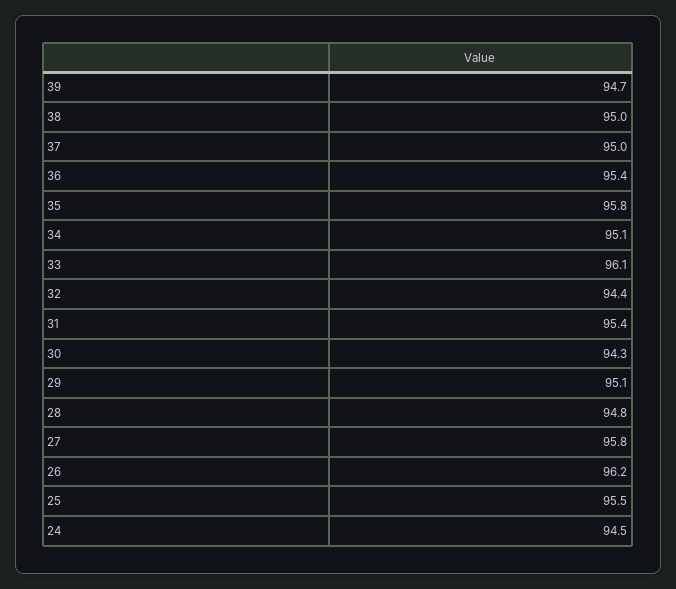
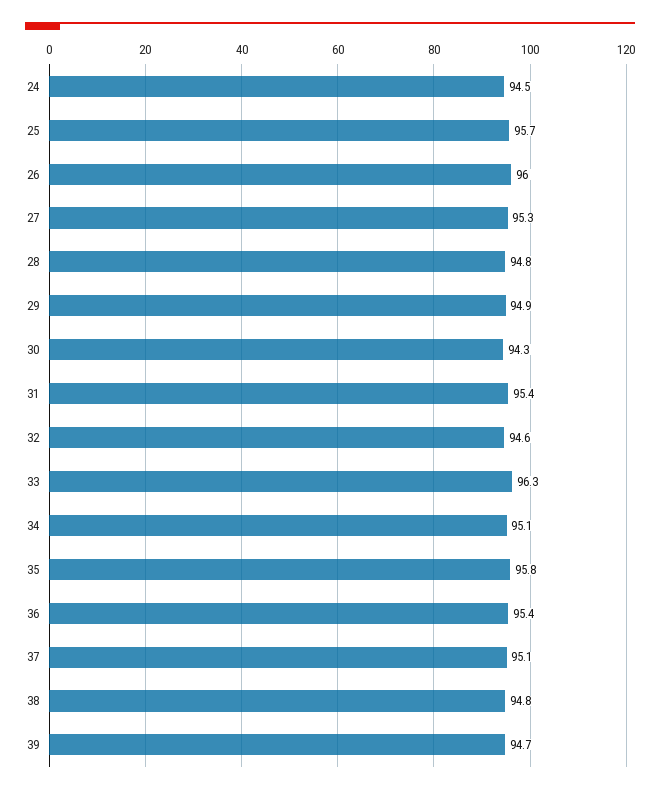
  {
    "39": 94.7,
-   "38": 95,
+   "38": 94.8,
-   "37": 95,
+   "37": 95.1,
    "36": 95.4,
    "35": 95.8,
    "34": 95.1,
-   "33": 96.1,
+   "33": 96.3,
-   "32": 94.4,
+   "32": 94.6,
    "31": 95.4,
    "30": 94.3,
-   "29": 95.1,
+   "29": 94.9,
    "28": 94.8,
-   "27": 95.8,
+   "27": 95.3,
-   "26": 96.2,
+   "26": 96,
-   "25": 95.5,
+   "25": 95.7,
    "24": 94.5
  }

